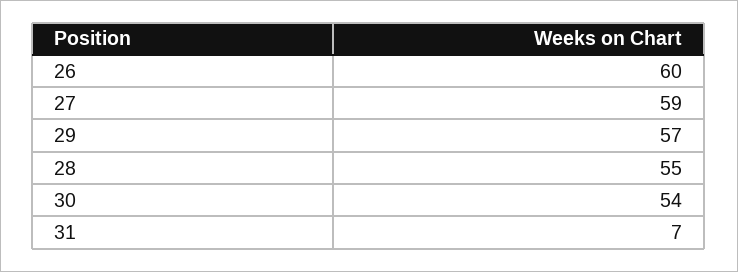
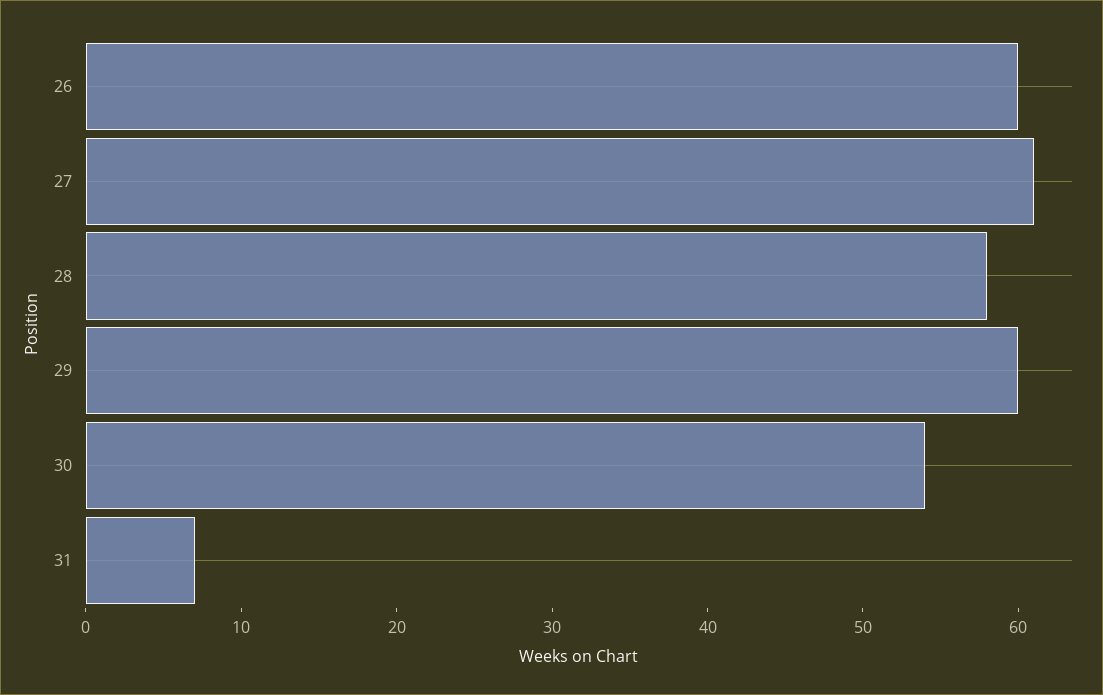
  {
    "26": 60,
-   "27": 59,
+   "27": 61,
-   "29": 57,
+   "29": 60,
-   "28": 55,
+   "28": 58,
    "30": 54,
    "31": 7
  }

